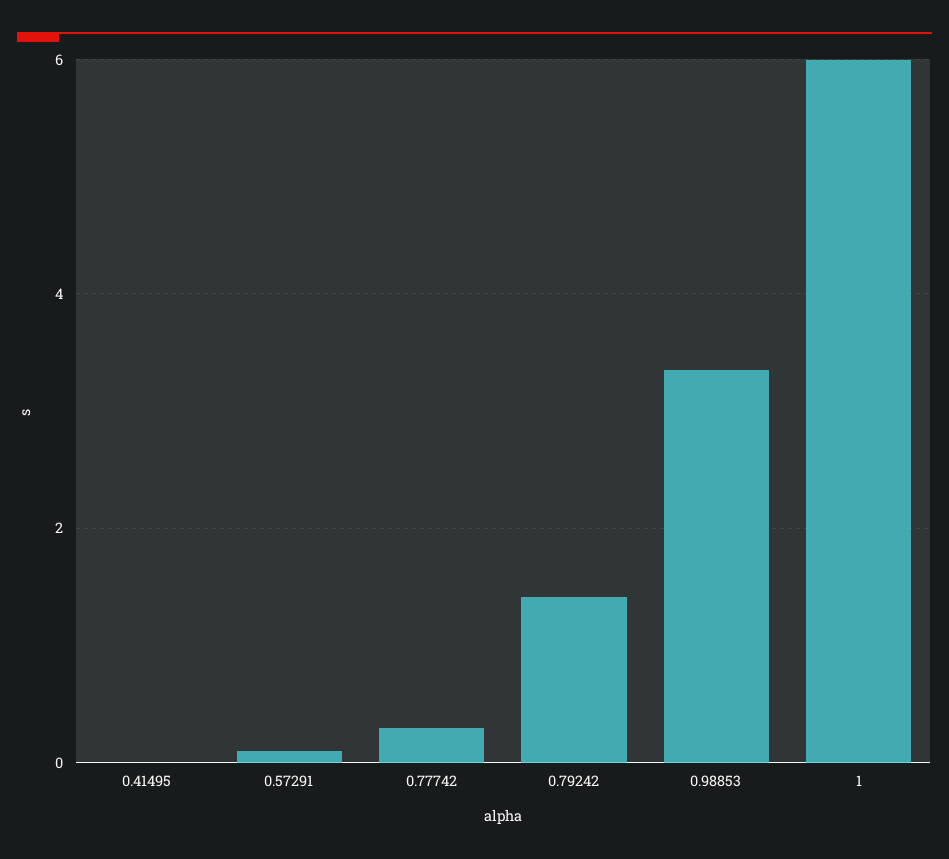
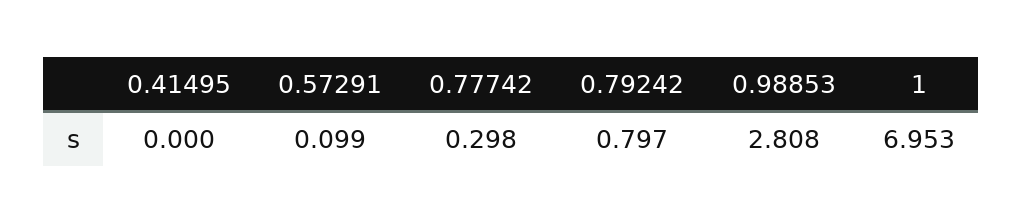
  {
    "0.41495": 0,
    "0.57291": 0.099,
    "0.77742": 0.298,
-   "0.79242": 1.4,
+   "0.79242": 0.797,
-   "0.98853": 3.4,
+   "0.98853": 2.808,
-   "1": 6
+   "1": 6.953
  }

